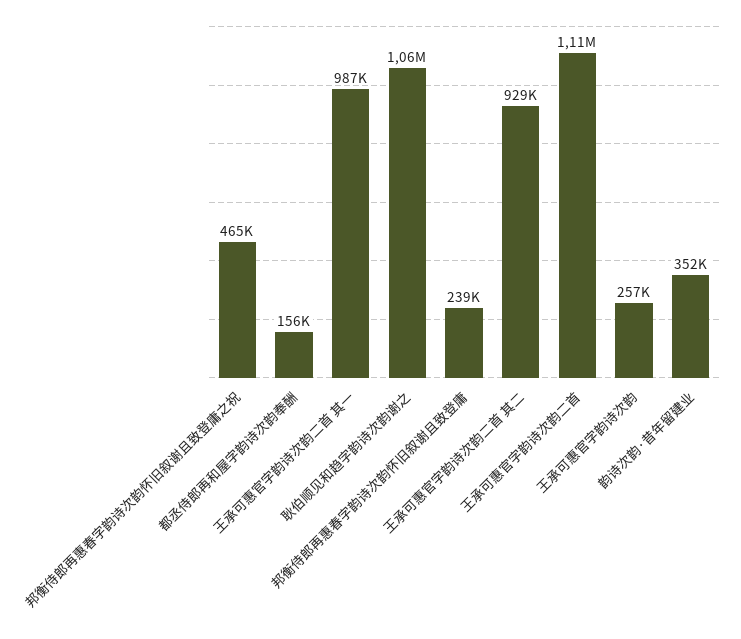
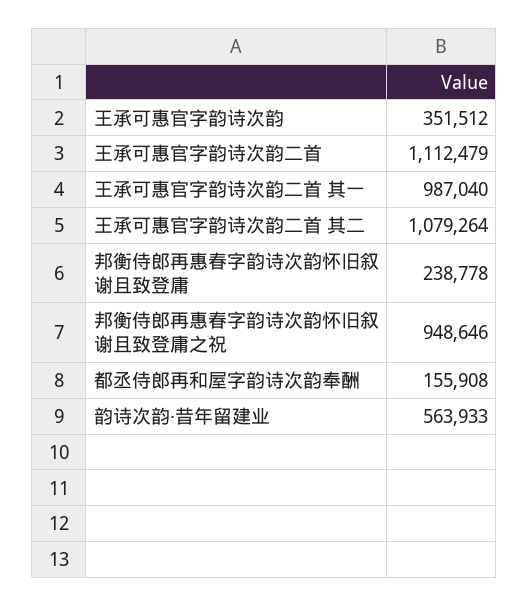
  {
-   "邦衡侍郎再惠春字韵诗次韵怀旧叙谢且致登庸之祝": 465000,
+   "邦衡侍郎再惠春字韵诗次韵怀旧叙谢且致登庸之祝": 948646,
    "都丞侍郎再和屋字韵诗次韵奉酬": 155908,
    "王承可惠官字韵诗次韵二首 其一": 987040,
-   "耿伯顺见和趋字韵诗次韵谢之": 1060000,
    "邦衡侍郎再惠春字韵诗次韵怀旧叙谢且致登庸": 238778,
-   "王承可惠官字韵诗次韵二首 其二": 929000,
+   "王承可惠官字韵诗次韵二首 其二": 1079264,
    "王承可惠官字韵诗次韵二首": 1112479,
-   "王承可惠官字韵诗次韵": 257000,
+   "王承可惠官字韵诗次韵": 351512,
-   "韵诗次韵·昔年留建业": 352000
+   "韵诗次韵·昔年留建业": 563933
  }

